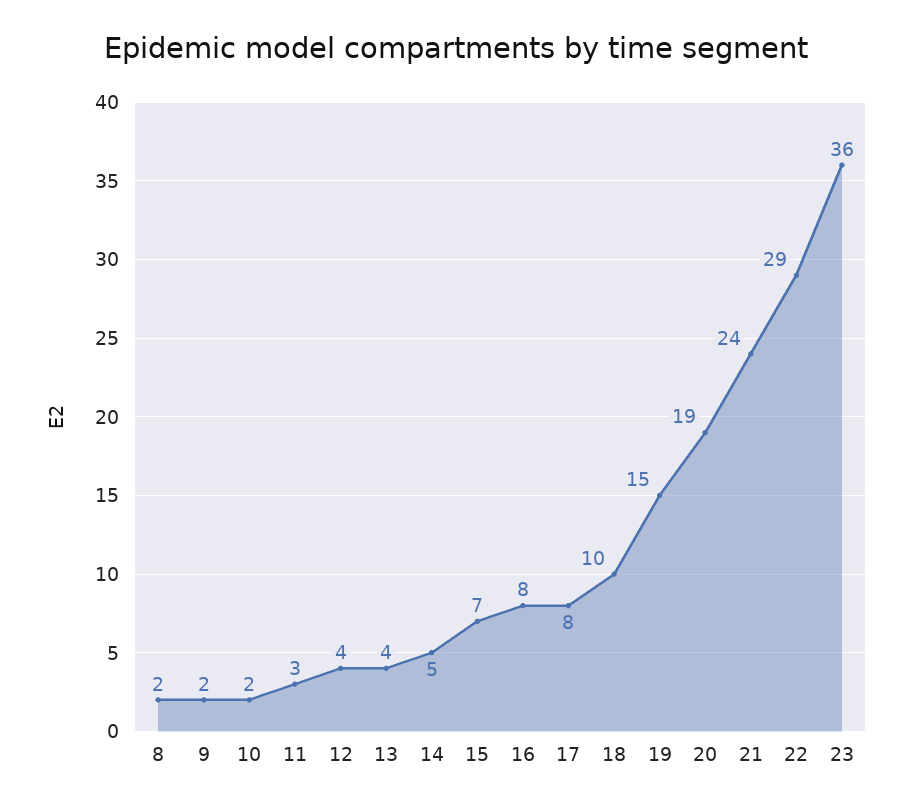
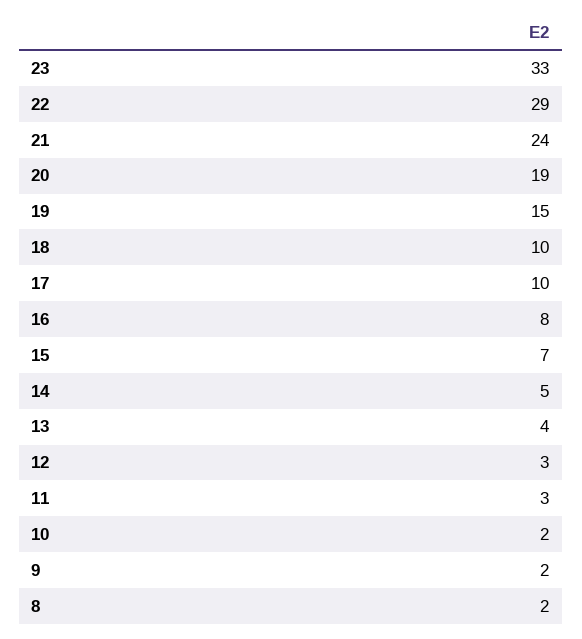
  {
    "8": 2,
    "9": 2,
    "10": 2,
    "11": 3,
-   "12": 4,
+   "12": 3,
    "13": 4,
    "14": 5,
    "15": 7,
    "16": 8,
-   "17": 8,
+   "17": 10,
    "18": 10,
    "19": 15,
    "20": 19,
    "21": 24,
    "22": 29,
-   "23": 36
+   "23": 33
  }

